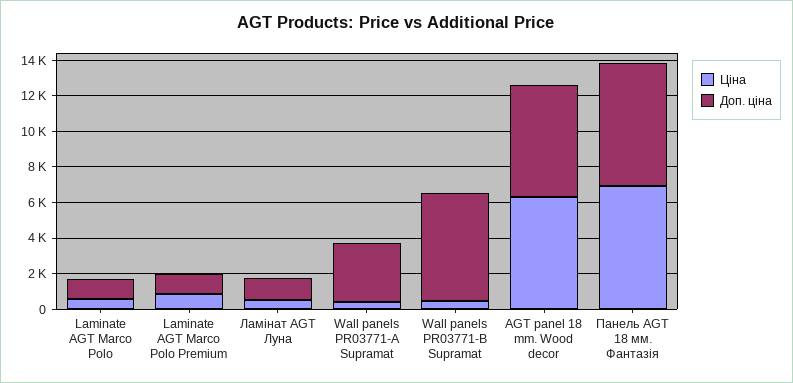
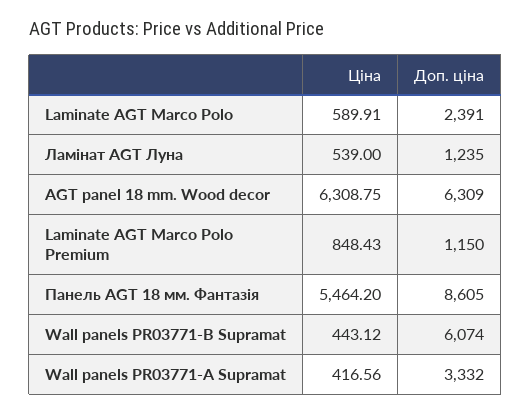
  {
    "Ціна": {
      "Laminate AGT Marco Polo": 589.91,
      "Laminate AGT Marco Polo Premium": 848.43,
      "Ламінат AGT Луна": 539,
      "Wall panels PR03771-А Supramat": 416.56,
      "Wall panels PR03771-B Supramat": 443.12,
      "AGT panel 18 mm. Wood decor": 6308.75,
-     "Панель AGT 18 мм. Фантазія": 7000
+     "Панель AGT 18 мм. Фантазія": 5464.2
    },
    "Доп. ціна": {
-     "Laminate AGT Marco Polo": 1000,
+     "Laminate AGT Marco Polo": 2391,
      "Laminate AGT Marco Polo Premium": 1150,
      "Ламінат AGT Луна": 1235,
      "Wall panels PR03771-А Supramat": 3332,
      "Wall panels PR03771-B Supramat": 6074,
      "AGT panel 18 mm. Wood decor": 6309,
-     "Панель AGT 18 мм. Фантазія": 7000
+     "Панель AGT 18 мм. Фантазія": 8605
    }
  }

